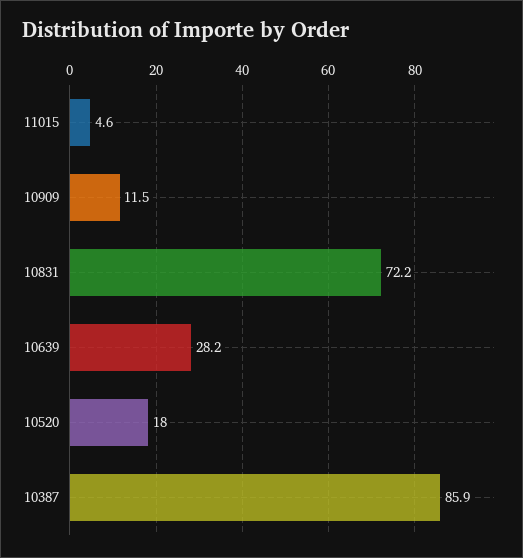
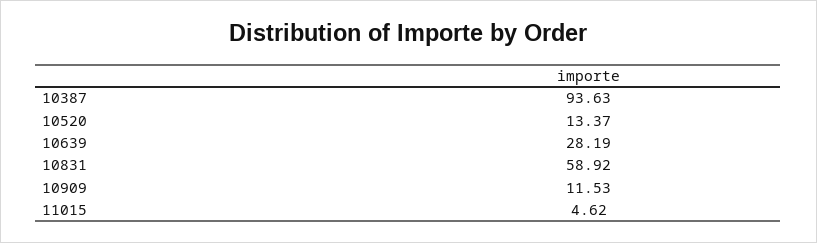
  {
    "11015": 4.62,
    "10909": 11.53,
-   "10831": 72.2,
+   "10831": 58.92,
    "10639": 28.19,
-   "10520": 18,
+   "10520": 13.37,
-   "10387": 85.9
+   "10387": 93.63
  }

